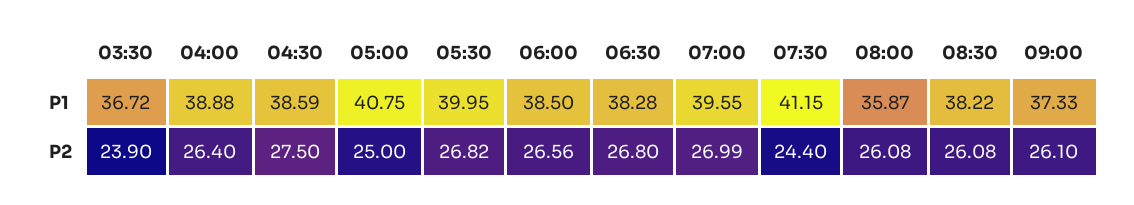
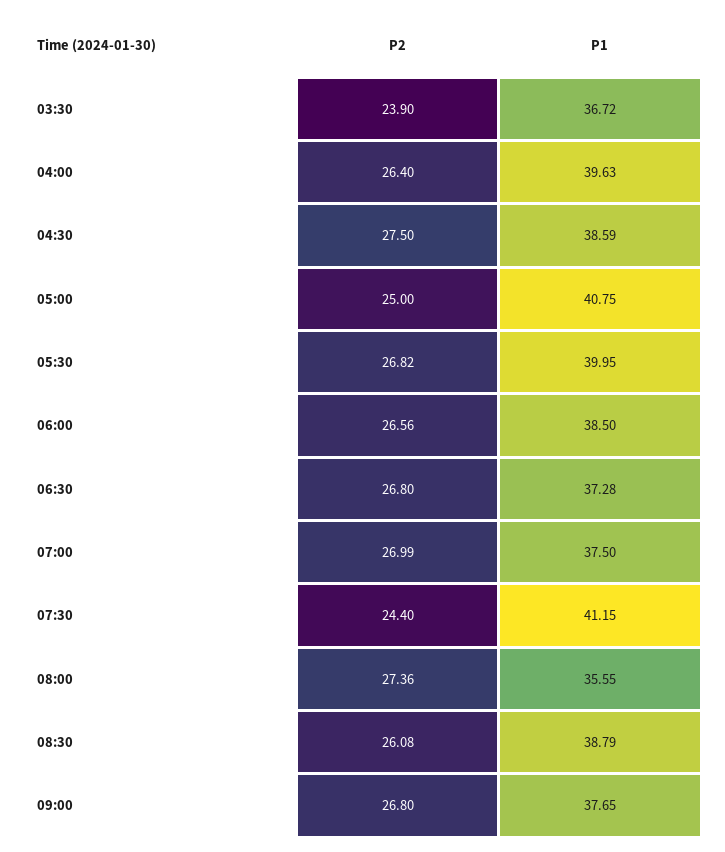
  {
    "03:30": {
      "P1": 36.72,
      "P2": 23.9
    },
    "04:00": {
-     "P1": 38.88,
+     "P1": 39.63,
      "P2": 26.4
    },
    "04:30": {
      "P1": 38.59,
      "P2": 27.5
    },
    "05:00": {
      "P1": 40.75,
      "P2": 25
    },
    "05:30": {
      "P1": 39.95,
      "P2": 26.82
    },
    "06:00": {
      "P1": 38.5,
      "P2": 26.56
    },
    "06:30": {
-     "P1": 38.28,
+     "P1": 37.28,
      "P2": 26.8
    },
    "07:00": {
-     "P1": 39.55,
+     "P1": 37.5,
      "P2": 26.99
    },
    "07:30": {
      "P1": 41.15,
      "P2": 24.4
    },
    "08:00": {
-     "P1": 35.87,
+     "P1": 35.55,
-     "P2": 26.08
+     "P2": 27.36
    },
    "08:30": {
-     "P1": 38.22,
+     "P1": 38.79,
      "P2": 26.08
    },
    "09:00": {
-     "P1": 37.33,
+     "P1": 37.65,
-     "P2": 26.1
+     "P2": 26.8
    }
  }

